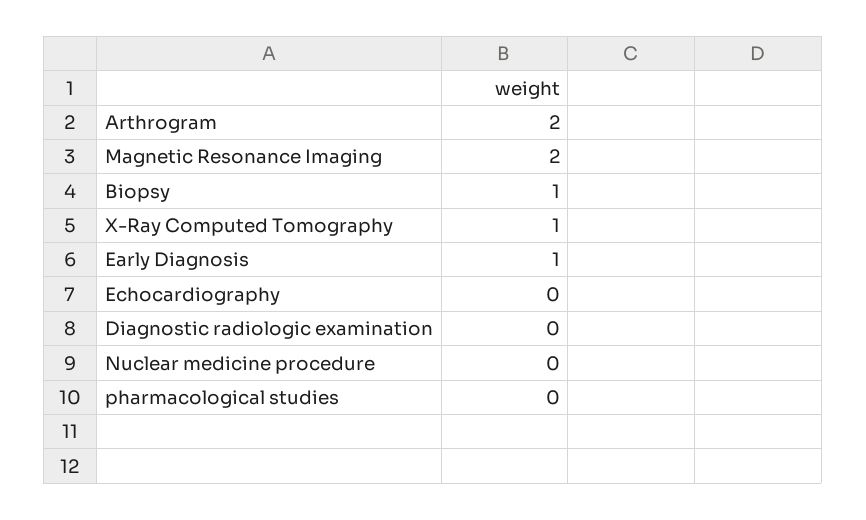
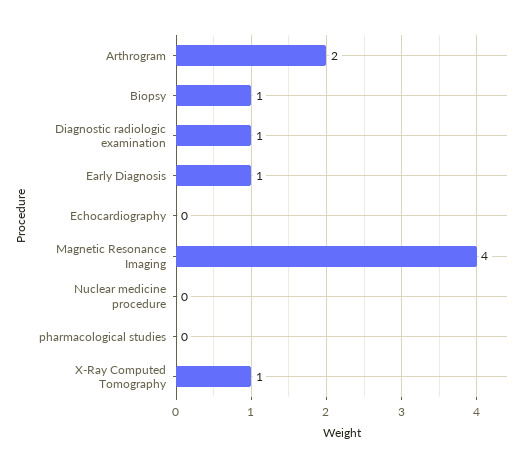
  {
    "Arthrogram": 2,
-   "Magnetic Resonance Imaging": 2,
+   "Magnetic Resonance Imaging": 4,
    "Biopsy": 1,
    "X-Ray Computed Tomography": 1,
    "Early Diagnosis": 1,
    "Echocardiography": 0,
-   "Diagnostic radiologic examination": 0,
+   "Diagnostic radiologic examination": 1,
    "Nuclear medicine procedure": 0,
    "pharmacological studies": 0
  }

